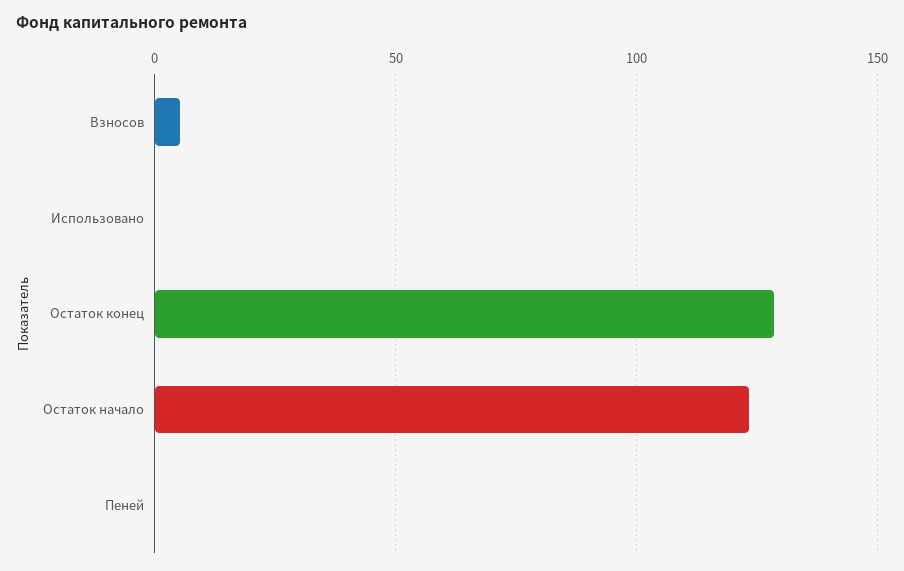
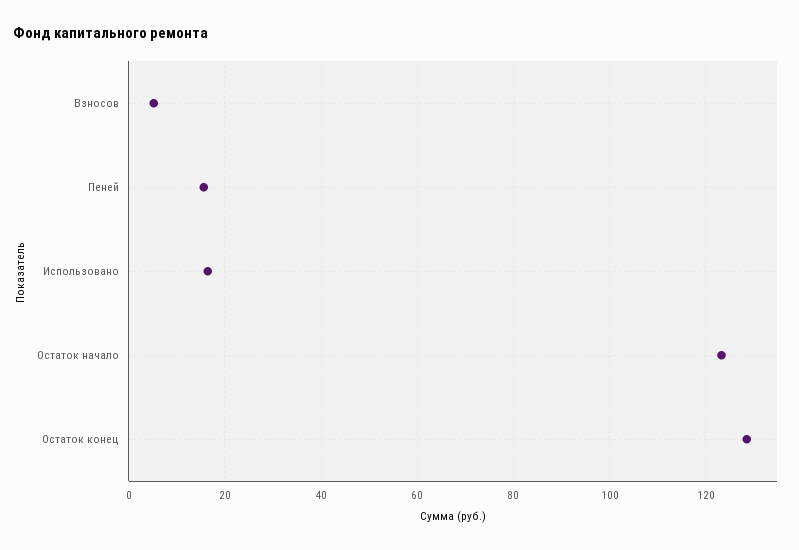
  {
    "Взносов": 6,
-   "Использовано": 0,
+   "Использовано": 16,
    "Остаток конец": 128,
    "Остаток начало": 124,
-   "Пеней": 0
+   "Пеней": 16
  }

